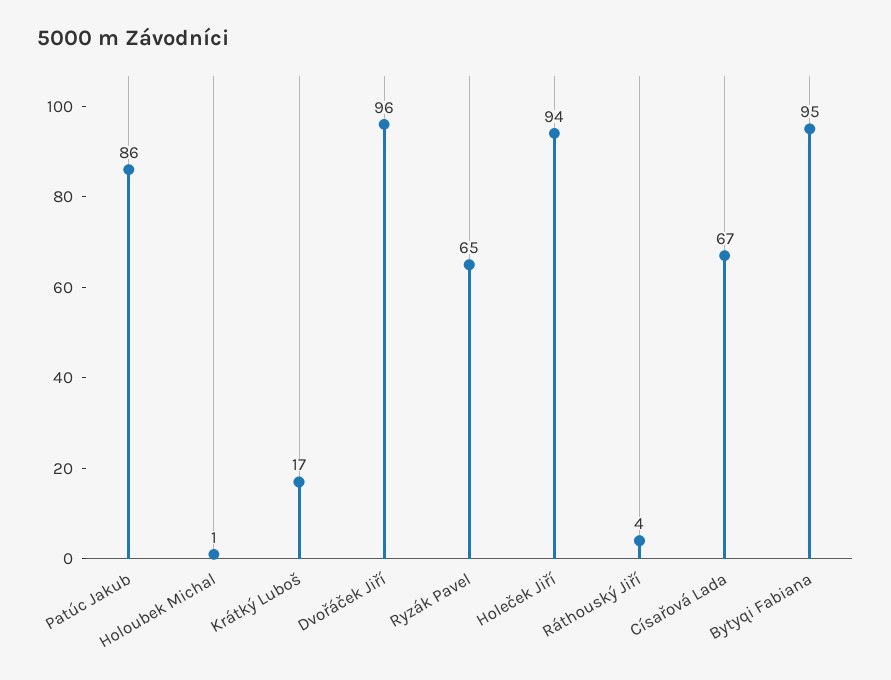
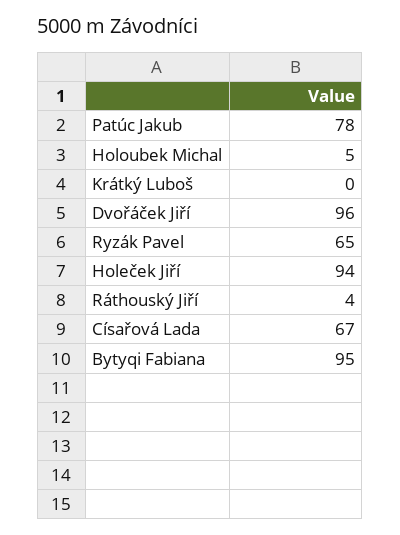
  {
-   "Patúc Jakub": 86,
+   "Patúc Jakub": 78,
-   "Holoubek Michal": 1,
+   "Holoubek Michal": 5,
-   "Krátký Luboš": 17,
+   "Krátký Luboš": 0,
    "Dvořáček Jiří": 96,
    "Ryzák Pavel": 65,
    "Holeček Jiří": 94,
    "Ráthouský Jiří": 4,
    "Císařová Lada": 67,
    "Bytyqi Fabiana": 95
  }

